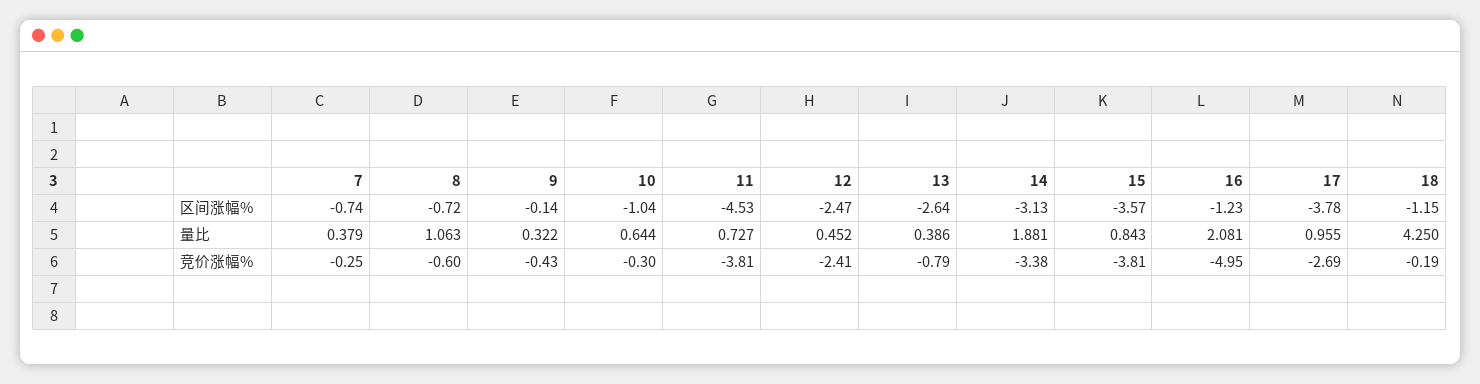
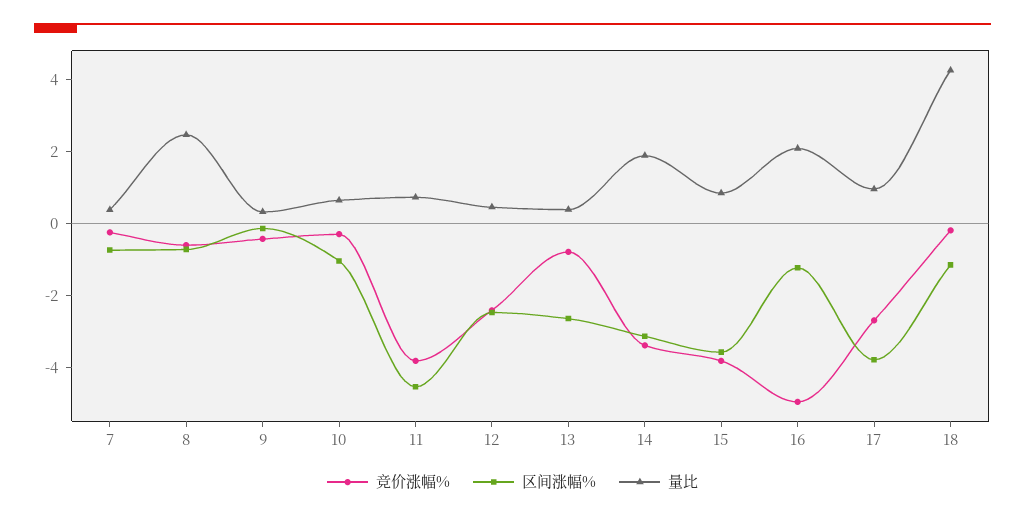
  {
    "区间涨幅%": {
      "7": -0.74,
      "8": -0.72,
      "9": -0.14,
      "10": -1.04,
      "11": -4.53,
      "12": -2.47,
      "13": -2.64,
      "14": -3.13,
      "15": -3.57,
      "16": -1.23,
      "17": -3.78,
      "18": -1.15
    },
    "量比": {
      "7": 0.379,
-     "8": 1.063,
+     "8": 2.5,
      "9": 0.322,
      "10": 0.644,
      "11": 0.727,
      "12": 0.452,
      "13": 0.386,
      "14": 1.881,
      "15": 0.843,
      "16": 2.081,
      "17": 0.955,
      "18": 4.25
    },
    "竞价涨幅%": {
      "7": -0.25,
      "8": -0.6,
      "9": -0.43,
      "10": -0.3,
      "11": -3.81,
      "12": -2.41,
      "13": -0.79,
      "14": -3.38,
      "15": -3.81,
      "16": -4.95,
      "17": -2.69,
      "18": -0.19
    }
  }

